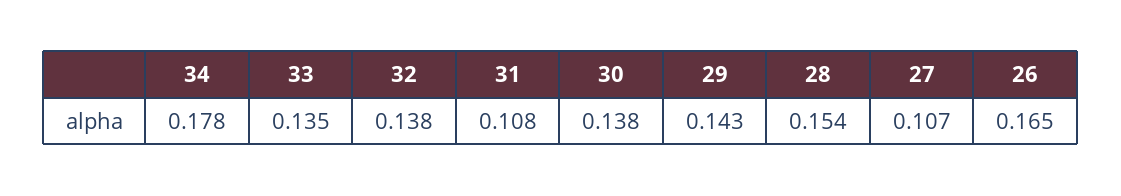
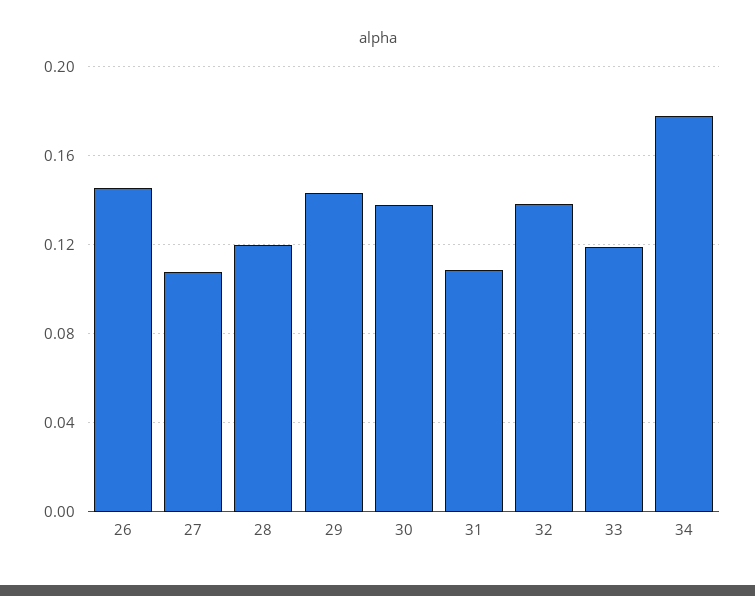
  {
    "34": 0.178,
-   "33": 0.135,
+   "33": 0.12,
    "32": 0.138,
    "31": 0.108,
    "30": 0.138,
    "29": 0.143,
-   "28": 0.154,
+   "28": 0.12,
    "27": 0.107,
-   "26": 0.165
+   "26": 0.145
  }

